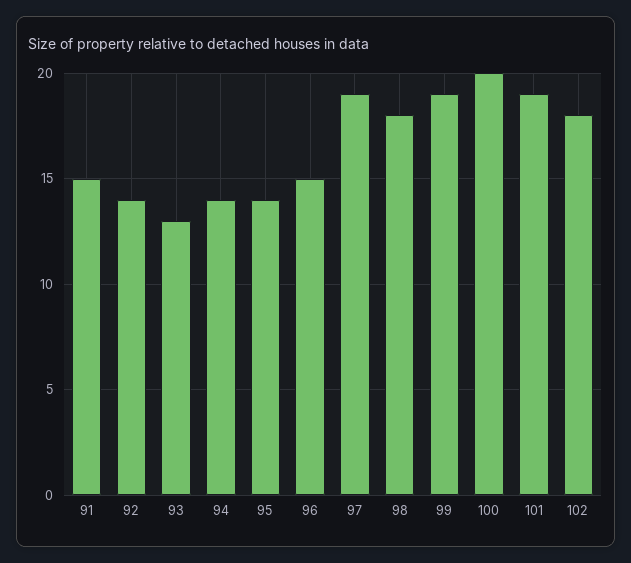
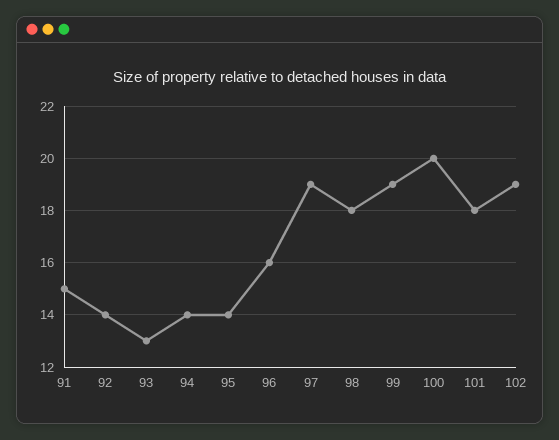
  {
    "91": 15,
    "92": 14,
    "93": 13,
    "94": 14,
    "95": 14,
-   "96": 15,
+   "96": 16,
    "97": 19,
    "98": 18,
    "99": 19,
    "100": 20,
-   "101": 19,
+   "101": 18,
-   "102": 18
+   "102": 19
  }

